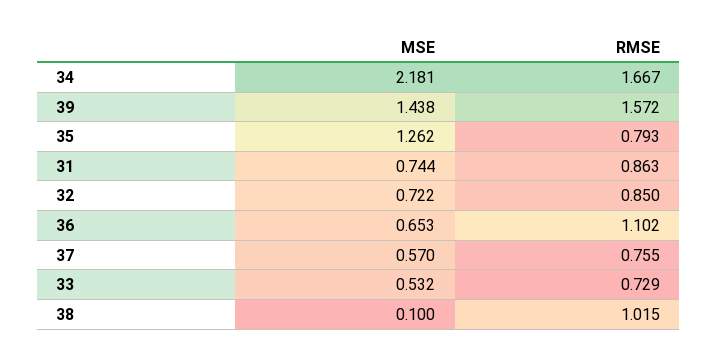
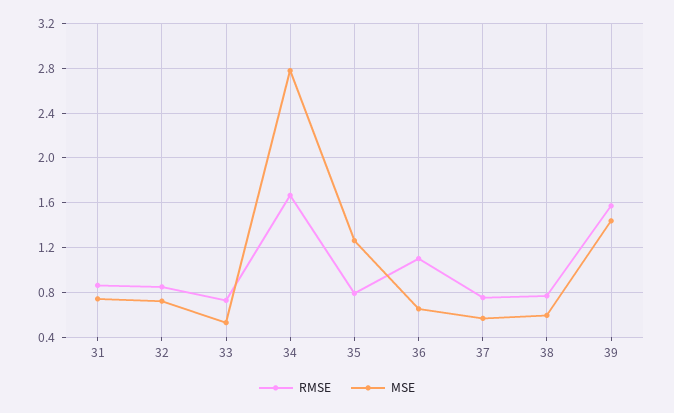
  {
    "MSE": {
-     "34": 2.181,
+     "34": 2.8,
      "39": 1.438,
      "35": 1.262,
      "31": 0.744,
      "32": 0.722,
      "36": 0.653,
      "37": 0.57,
      "33": 0.532,
-     "38": 0.1
+     "38": 0.6
    },
    "RMSE": {
      "34": 1.667,
      "39": 1.572,
      "35": 0.793,
      "31": 0.863,
      "32": 0.85,
      "36": 1.102,
      "37": 0.755,
      "33": 0.729,
-     "38": 1.015
+     "38": 0.8
    }
  }

